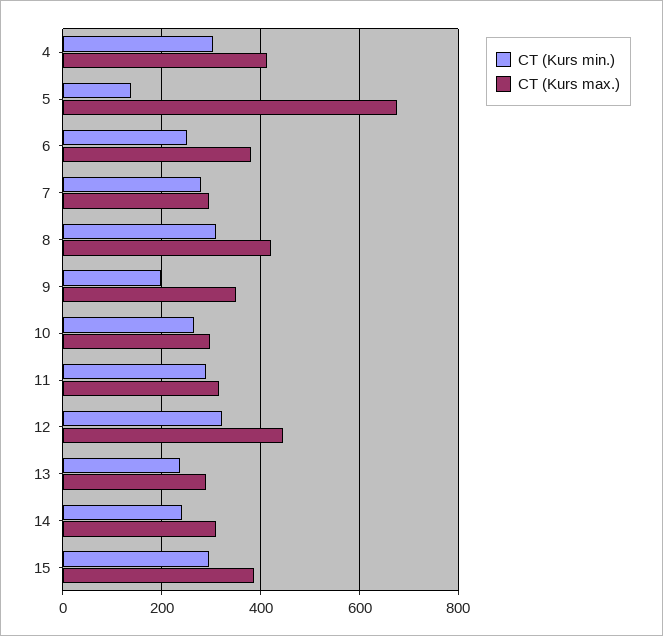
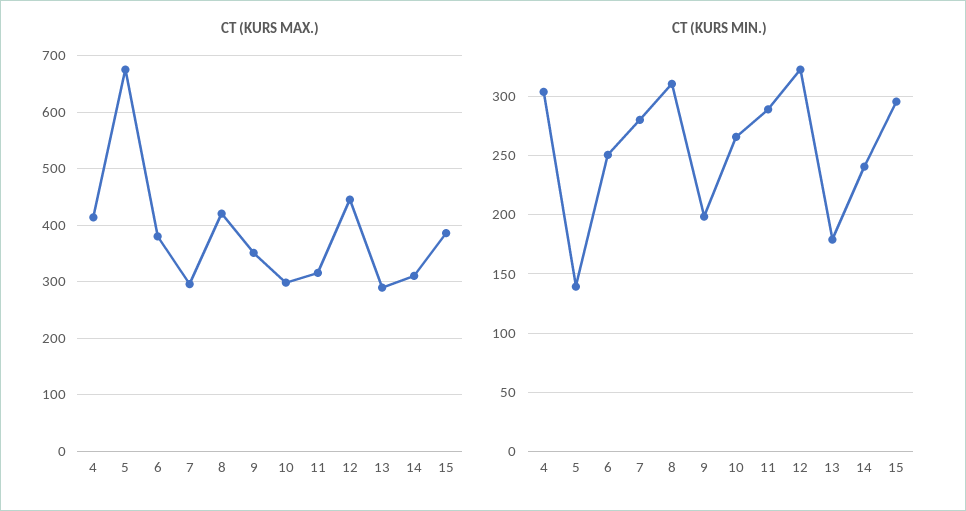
  {
    "CT (Kurs min.)": {
      "4": 300,
      "5": 140,
      "6": 250,
      "7": 280,
      "8": 310,
      "9": 200,
      "10": 270,
      "11": 290,
      "12": 320,
-     "13": 240,
+     "13": 180,
      "14": 240,
      "15": 300
    },
    "CT (Kurs max.)": {
      "4": 420,
      "5": 680,
      "6": 380,
      "7": 300,
      "8": 420,
      "9": 360,
      "10": 300,
      "11": 320,
      "12": 440,
      "13": 280,
      "14": 320,
      "15": 380
    }
  }

